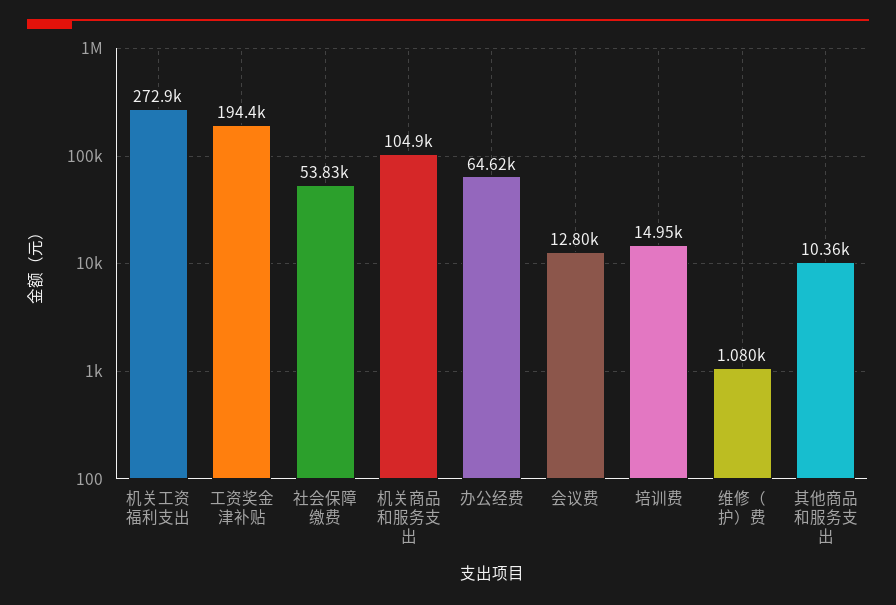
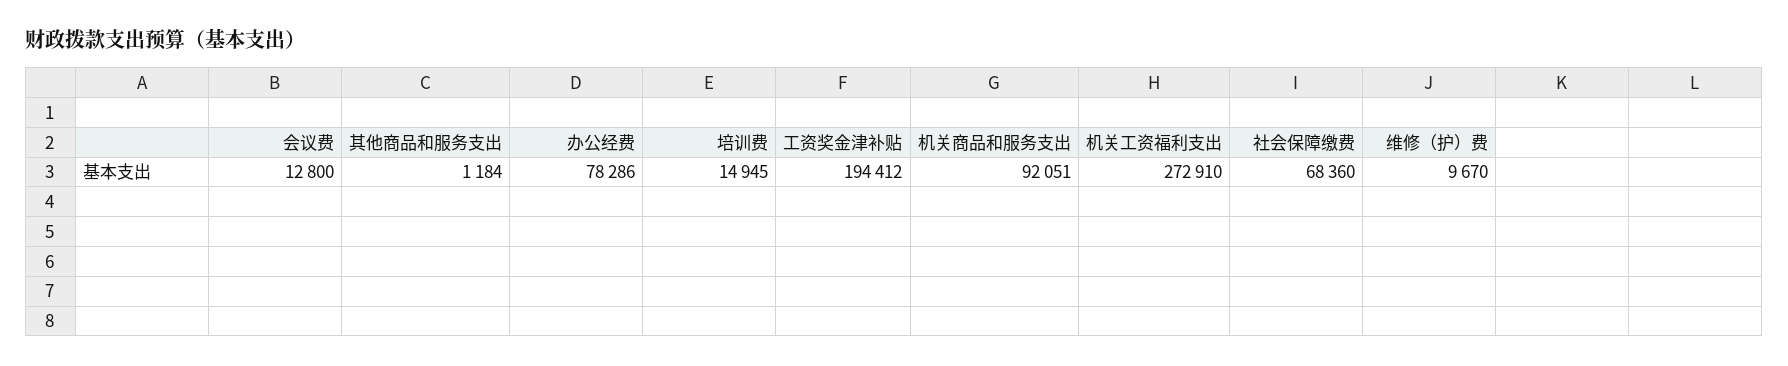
  {
    "机关工资福利支出": 272910,
    "工资奖金津补贴": 194412,
-   "社会保障缴费": 53830,
+   "社会保障缴费": 68360,
-   "机关商品和服务支出": 104900,
+   "机关商品和服务支出": 92051,
-   "办公经费": 64620,
+   "办公经费": 78286,
    "会议费": 12800,
    "培训费": 14945,
-   "维修（护）费": 1080,
+   "维修（护）费": 9670,
-   "其他商品和服务支出": 10360
+   "其他商品和服务支出": 1184
  }

